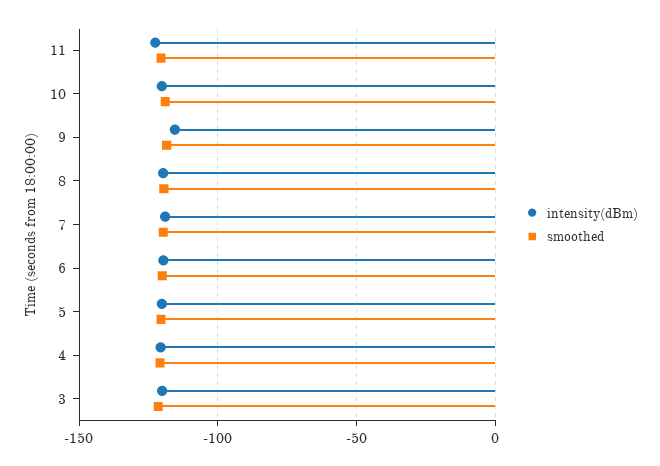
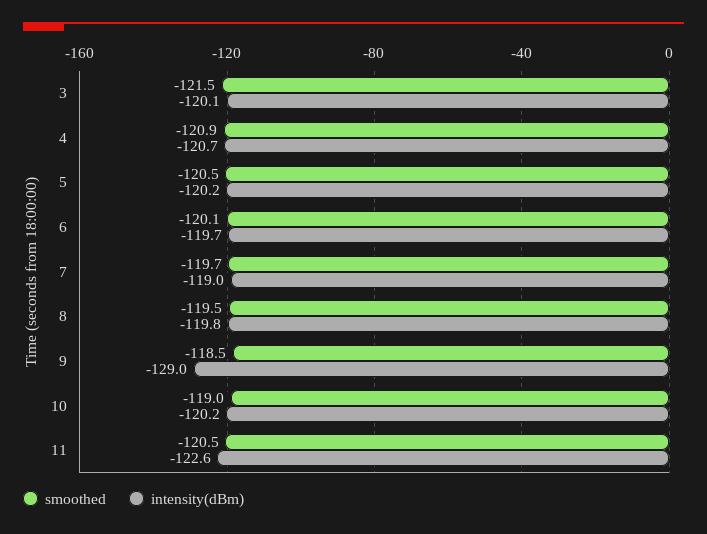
  {
    "intensity(dBm)": {
      "11": -122.6,
      "10": -120.2,
-     "9": -115,
+     "9": -129,
      "8": -119.8,
      "7": -119,
      "6": -119.7,
      "5": -120.2,
      "4": -120.7,
      "3": -120.1
    },
    "smoothed": {
      "11": -120.5,
      "10": -119,
      "9": -118.5,
      "8": -119.5,
      "7": -119.7,
      "6": -120.1,
      "5": -120.5,
      "4": -120.9,
      "3": -121.5
    }
  }

